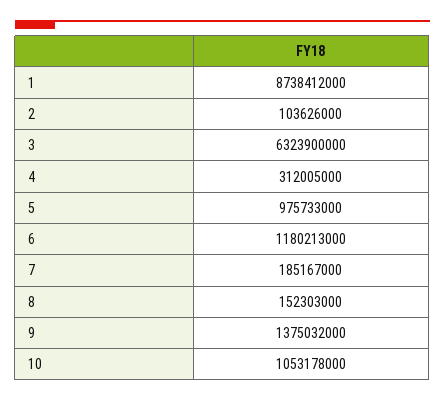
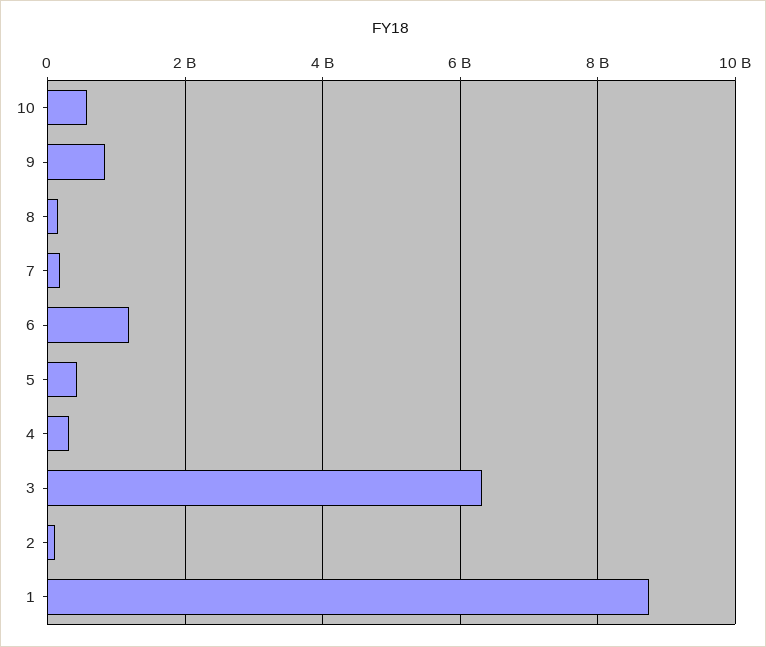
  {
    "1": 8738412000,
    "2": 103626000,
    "3": 6323900000,
    "4": 312005000,
-   "5": 975733000,
+   "5": 400000000,
    "6": 1180213000,
    "7": 185167000,
    "8": 152303000,
-   "9": 1375032000,
+   "9": 800000000,
-   "10": 1053178000
+   "10": 600000000
  }

